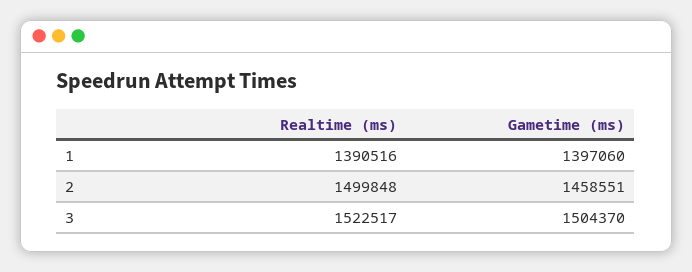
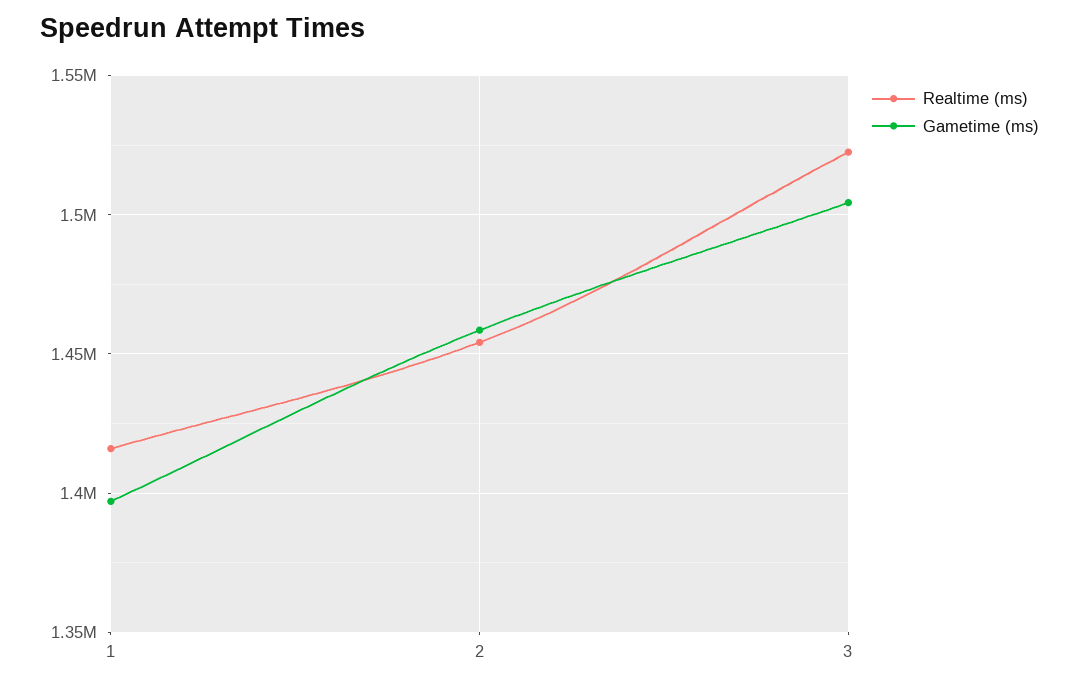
  {
    "Realtime (ms)": {
-     "1": 1390516,
+     "1": 1415000,
-     "2": 1499848,
+     "2": 1455000,
      "3": 1522517
    },
    "Gametime (ms)": {
      "1": 1397060,
      "2": 1458551,
      "3": 1504370
    }
  }

